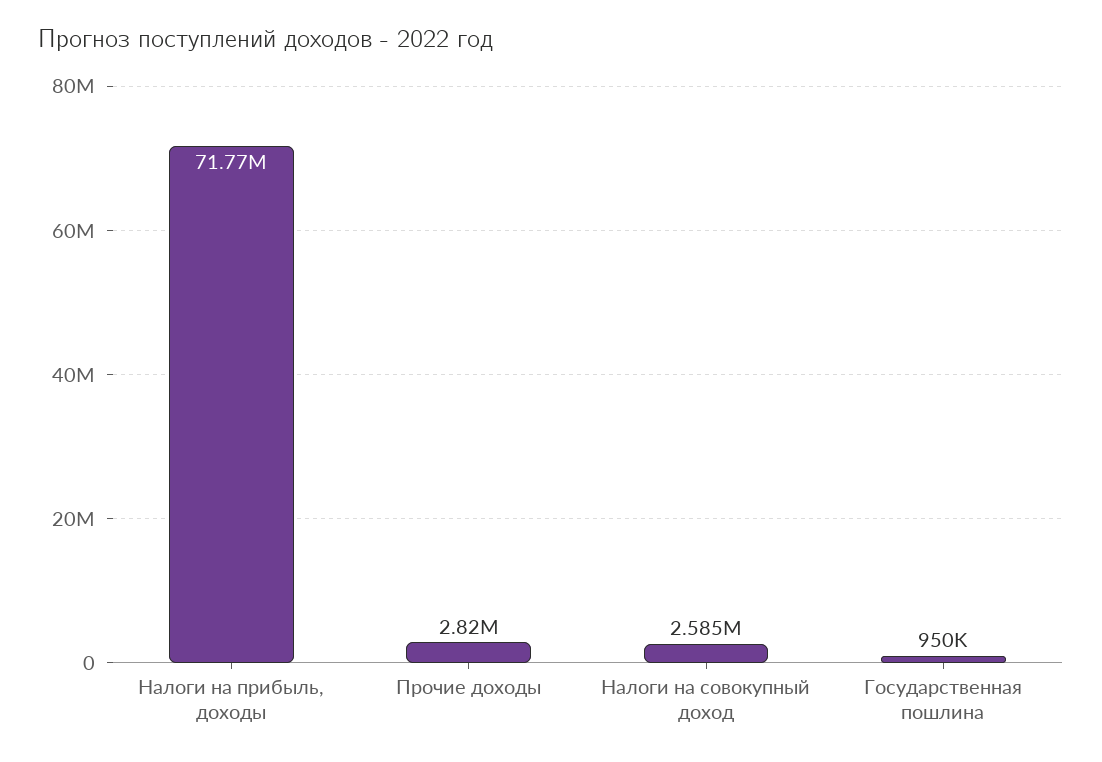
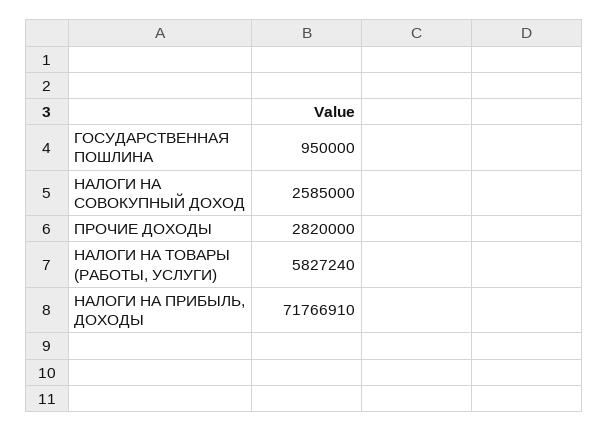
  {
    "Налоги на прибыль, доходы": 71766910,
    "Прочие доходы": 2820000,
    "Налоги на совокупный доход": 2585000,
-   "Государственная пошлина": 950000
+   "Государственная пошлина": 950000,
+   "НАЛОГИ НА ТОВАРЫ (РАБОТЫ, УСЛУГИ)": 5827240
  }

